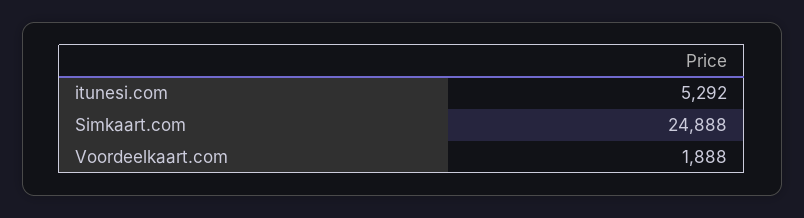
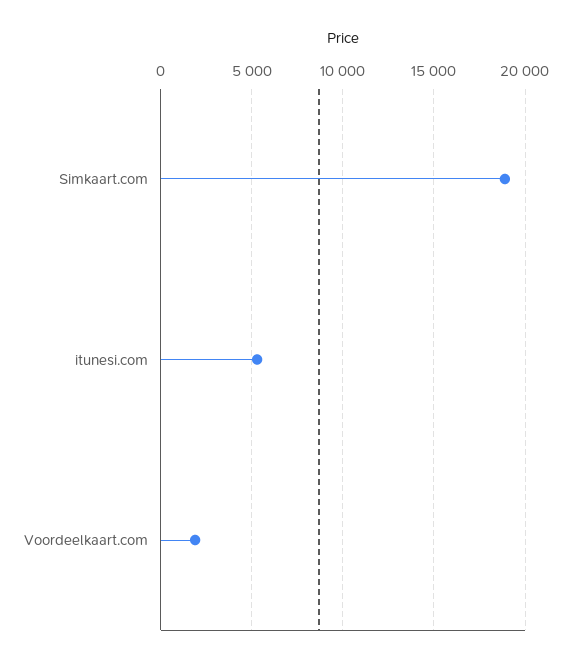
  {
    "itunesi.com": 5292,
-   "Simkaart.com": 24888,
+   "Simkaart.com": 19000,
    "Voordeelkaart.com": 1888
  }

